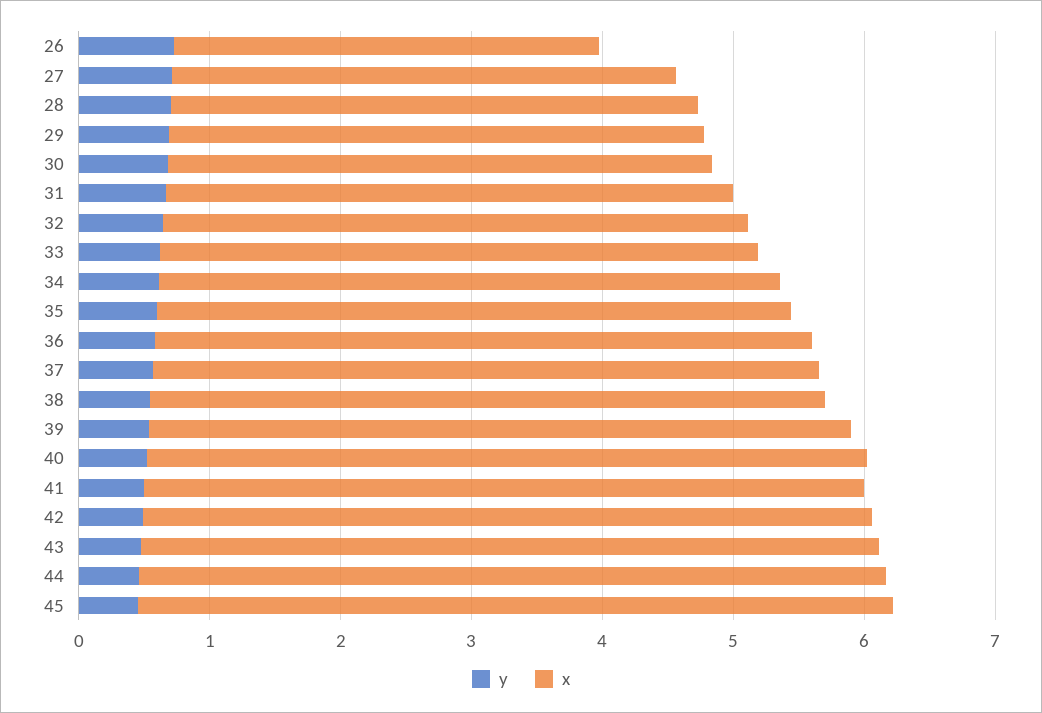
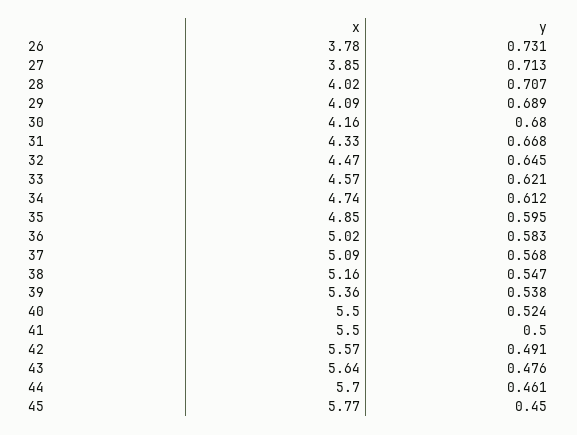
  {
    "y": {
      "26": 0.731,
      "27": 0.713,
      "28": 0.707,
      "29": 0.689,
      "30": 0.68,
      "31": 0.668,
      "32": 0.645,
      "33": 0.621,
      "34": 0.612,
      "35": 0.595,
      "36": 0.583,
      "37": 0.568,
      "38": 0.547,
      "39": 0.538,
      "40": 0.524,
      "41": 0.5,
      "42": 0.491,
      "43": 0.476,
      "44": 0.461,
      "45": 0.45
    },
    "x": {
-     "26": 3.2,
+     "26": 3.78,
      "27": 3.85,
      "28": 4.02,
      "29": 4.09,
      "30": 4.16,
      "31": 4.33,
      "32": 4.47,
      "33": 4.57,
      "34": 4.74,
      "35": 4.85,
      "36": 5.02,
      "37": 5.09,
      "38": 5.16,
      "39": 5.36,
      "40": 5.5,
      "41": 5.5,
      "42": 5.57,
      "43": 5.64,
      "44": 5.7,
      "45": 5.77
    }
  }

